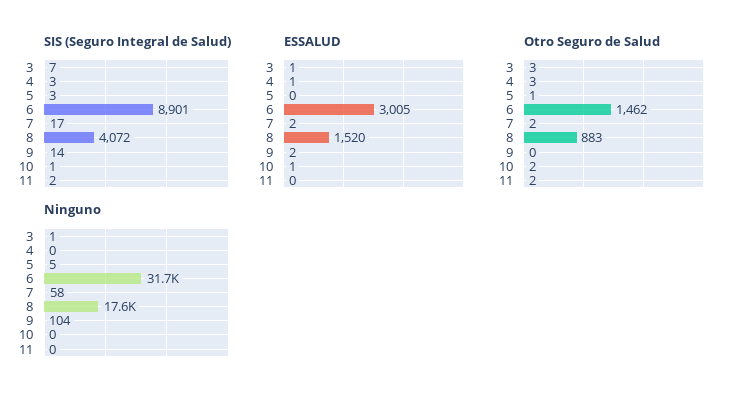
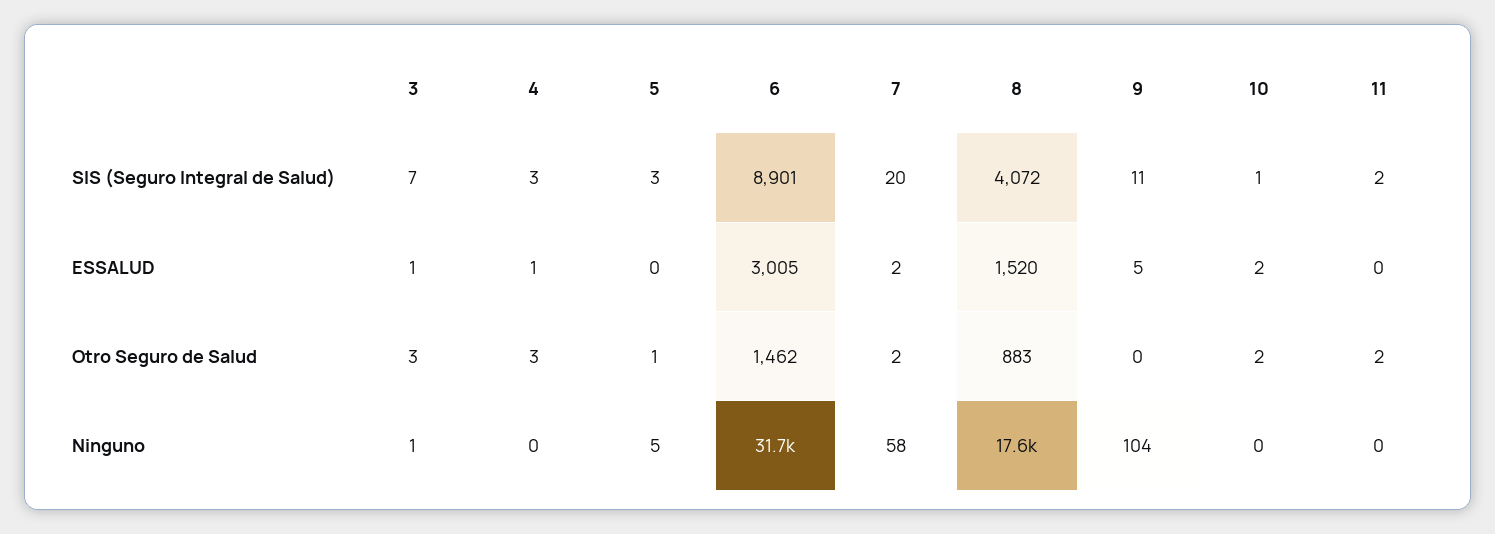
  {
    "SIS (Seguro Integral de Salud)": {
      "3": 7,
      "4": 3,
      "5": 3,
      "6": 8901,
-     "7": 17,
+     "7": 20,
      "8": 4072,
-     "9": 14,
+     "9": 11,
      "10": 1,
      "11": 2
    },
    "ESSALUD": {
      "3": 1,
      "4": 1,
      "5": 0,
      "6": 3005,
      "7": 2,
      "8": 1520,
-     "9": 2,
+     "9": 5,
-     "10": 1,
+     "10": 2,
      "11": 0
    },
    "Otro Seguro de Salud": {
      "3": 3,
      "4": 3,
      "5": 1,
      "6": 1462,
      "7": 2,
      "8": 883,
      "9": 0,
      "10": 2,
      "11": 2
    },
    "Ninguno": {
      "3": 1,
      "4": 0,
      "5": 5,
      "6": 31700,
      "7": 58,
      "8": 17600,
      "9": 104,
      "10": 0,
      "11": 0
    }
  }

